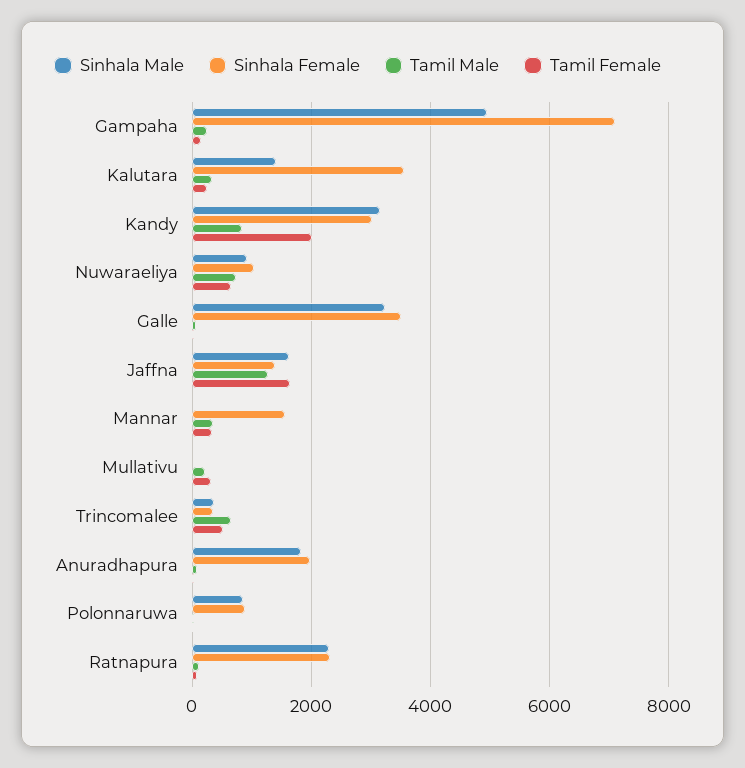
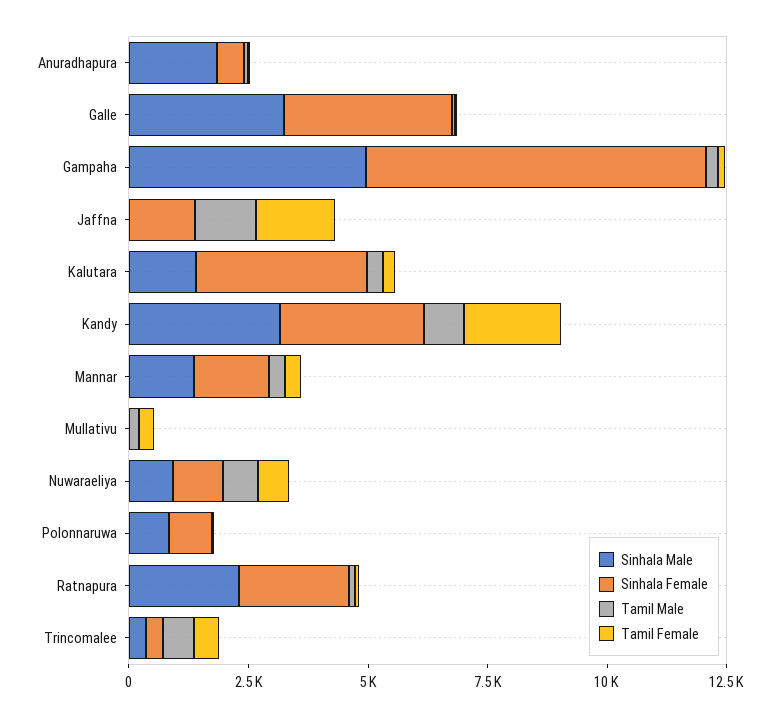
  {
    "Sinhala Male": {
      "Gampaha": 5000,
      "Kalutara": 1400,
      "Kandy": 3200,
      "Nuwaraeliya": 1000,
      "Galle": 3200,
-     "Jaffna": 1600,
+     "Jaffna": 0,
-     "Mannar": 0,
+     "Mannar": 1500,
      "Mullativu": 0,
      "Trincomalee": 400,
      "Anuradhapura": 1800,
      "Polonnaruwa": 800,
      "Ratnapura": 2200
    },
    "Sinhala Female": {
      "Gampaha": 7200,
      "Kalutara": 3600,
      "Kandy": 3000,
      "Nuwaraeliya": 1000,
      "Galle": 3600,
      "Jaffna": 1400,
      "Mannar": 1600,
      "Mullativu": 0,
      "Trincomalee": 400,
-     "Anuradhapura": 2000,
+     "Anuradhapura": 500,
      "Polonnaruwa": 800,
      "Ratnapura": 2400
    },
    "Tamil Male": {
      "Gampaha": 200,
      "Kalutara": 400,
      "Kandy": 800,
      "Nuwaraeliya": 800,
      "Galle": 0,
      "Jaffna": 1200,
      "Mannar": 400,
      "Mullativu": 200,
      "Trincomalee": 600,
      "Anuradhapura": 0,
      "Polonnaruwa": 0,
      "Ratnapura": 200
    },
    "Tamil Female": {
      "Gampaha": 200,
      "Kalutara": 200,
      "Kandy": 2000,
      "Nuwaraeliya": 600,
      "Galle": 0,
      "Jaffna": 1600,
      "Mannar": 400,
      "Mullativu": 400,
      "Trincomalee": 600,
      "Anuradhapura": 0,
      "Polonnaruwa": 0,
      "Ratnapura": 0
    }
  }

